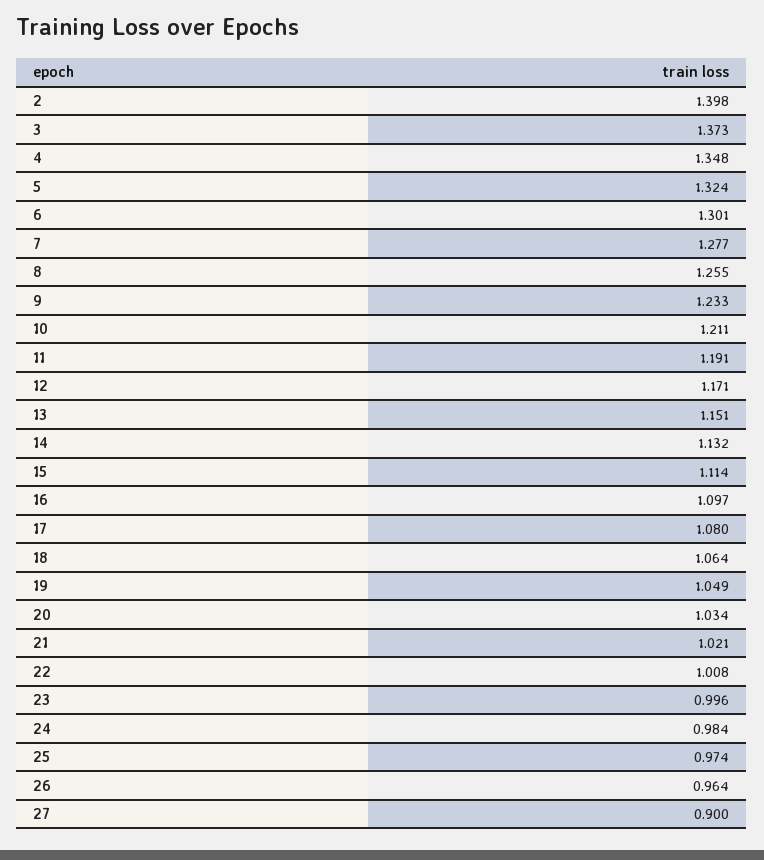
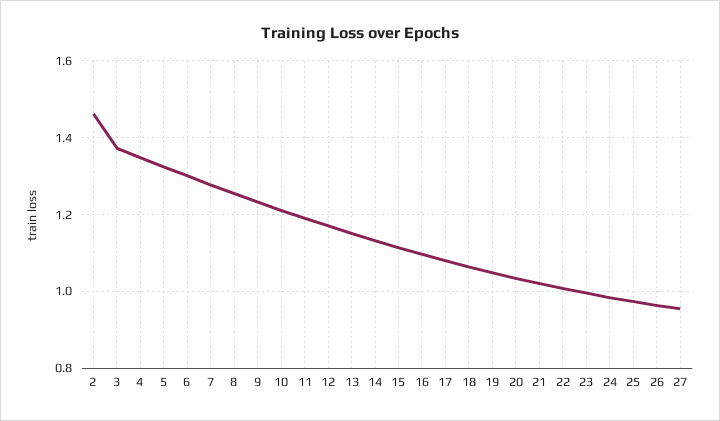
  {
-   "2": 1.398,
+   "2": 1.46,
    "3": 1.373,
    "4": 1.348,
    "5": 1.324,
    "6": 1.301,
    "7": 1.277,
    "8": 1.255,
    "9": 1.233,
    "10": 1.211,
    "11": 1.191,
    "12": 1.171,
    "13": 1.151,
    "14": 1.132,
    "15": 1.114,
    "16": 1.097,
    "17": 1.08,
    "18": 1.064,
    "19": 1.049,
    "20": 1.034,
    "21": 1.021,
    "22": 1.008,
    "23": 0.996,
    "24": 0.984,
    "25": 0.974,
    "26": 0.964,
-   "27": 0.9
+   "27": 0.96
  }

